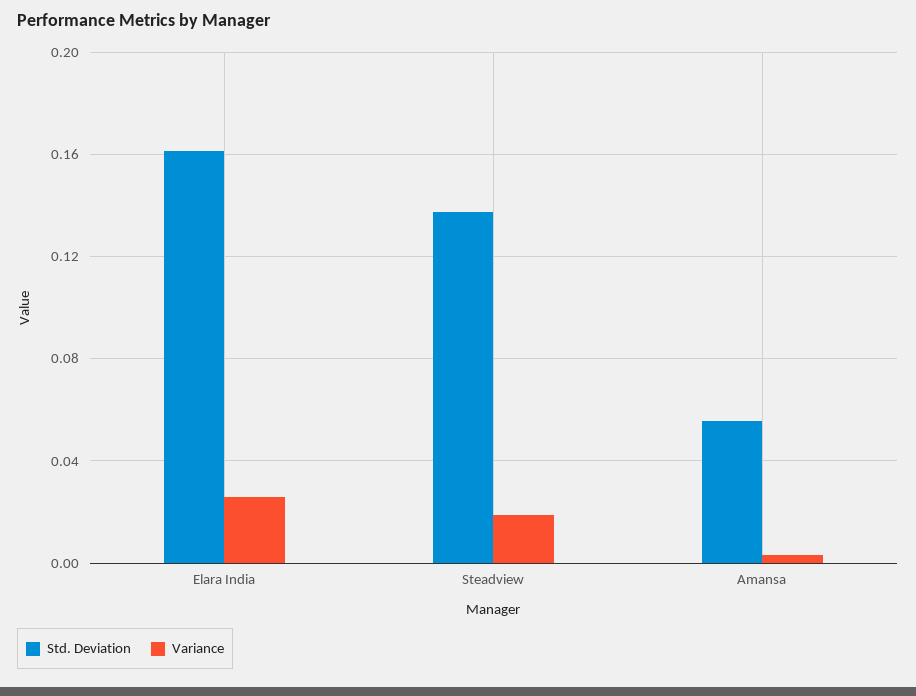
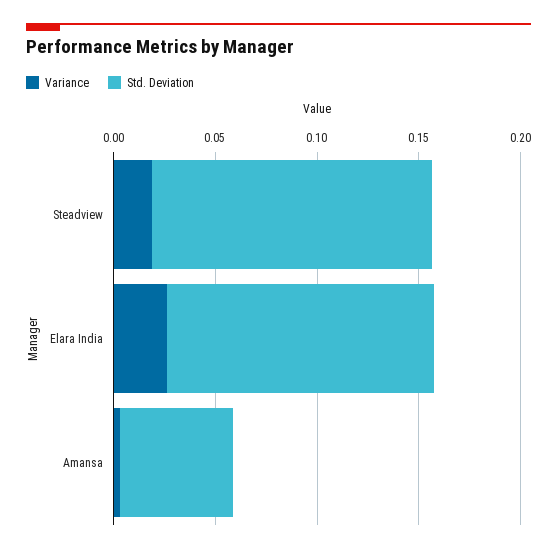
  {
    "Std. Deviation": {
-     "Elara India": 0.16,
+     "Elara India": 0.13,
      "Steadview": 0.14,
      "Amansa": 0.055
    },
    "Variance": {
      "Elara India": 0.025,
      "Steadview": 0.02,
      "Amansa": 0.005
    }
  }

